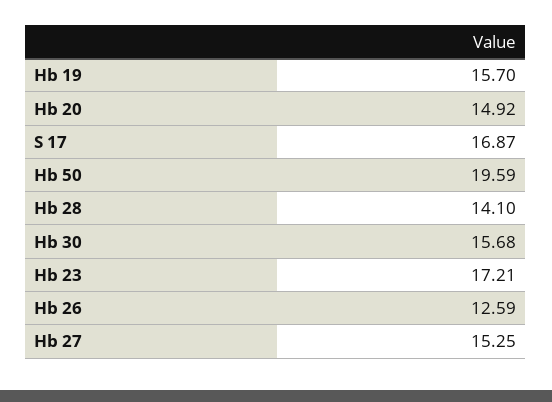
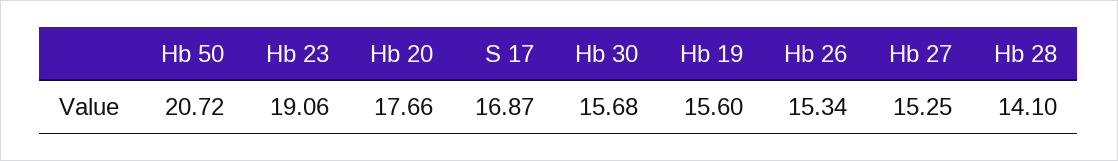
  {
-   "Hb 19": 15.7,
+   "Hb 19": 15.6,
-   "Hb 20": 14.92,
+   "Hb 20": 17.66,
    "S 17": 16.87,
-   "Hb 50": 19.59,
+   "Hb 50": 20.72,
    "Hb 28": 14.1,
    "Hb 30": 15.68,
-   "Hb 23": 17.21,
+   "Hb 23": 19.06,
-   "Hb 26": 12.59,
+   "Hb 26": 15.34,
    "Hb 27": 15.25
  }

